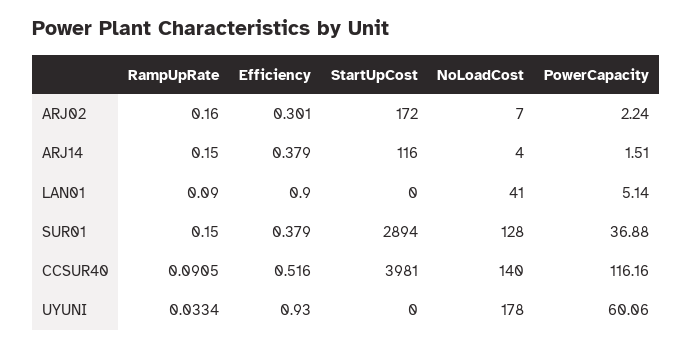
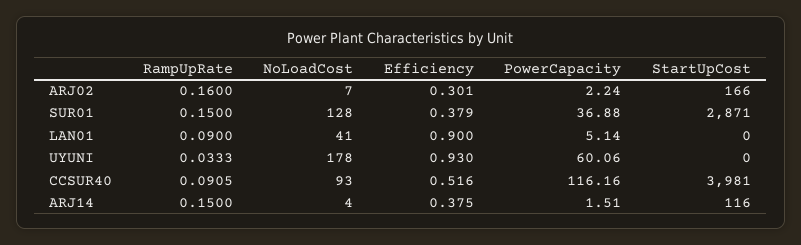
  {
    "RampUpRate": {
      "ARJ02": 0.16,
      "ARJ14": 0.15,
      "LAN01": 0.09,
      "SUR01": 0.15,
      "CCSUR40": 0.0905,
-     "UYUNI": 0.0334
+     "UYUNI": 0.0333
    },
    "Efficiency": {
      "ARJ02": 0.301,
-     "ARJ14": 0.379,
+     "ARJ14": 0.375,
      "LAN01": 0.9,
      "SUR01": 0.379,
      "CCSUR40": 0.516,
      "UYUNI": 0.93
    },
    "StartUpCost": {
-     "ARJ02": 172,
+     "ARJ02": 166,
      "ARJ14": 116,
      "LAN01": 0,
-     "SUR01": 2894,
+     "SUR01": 2871,
      "CCSUR40": 3981,
      "UYUNI": 0
    },
    "NoLoadCost": {
      "ARJ02": 7,
      "ARJ14": 4,
      "LAN01": 41,
      "SUR01": 128,
-     "CCSUR40": 140,
+     "CCSUR40": 93,
      "UYUNI": 178
    },
    "PowerCapacity": {
      "ARJ02": 2.24,
      "ARJ14": 1.51,
      "LAN01": 5.14,
      "SUR01": 36.88,
      "CCSUR40": 116.16,
      "UYUNI": 60.06
    }
  }

